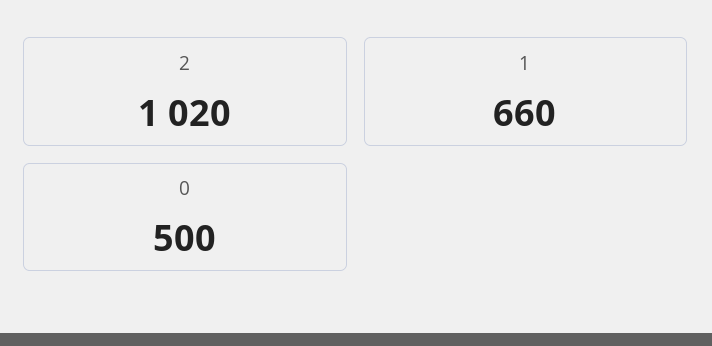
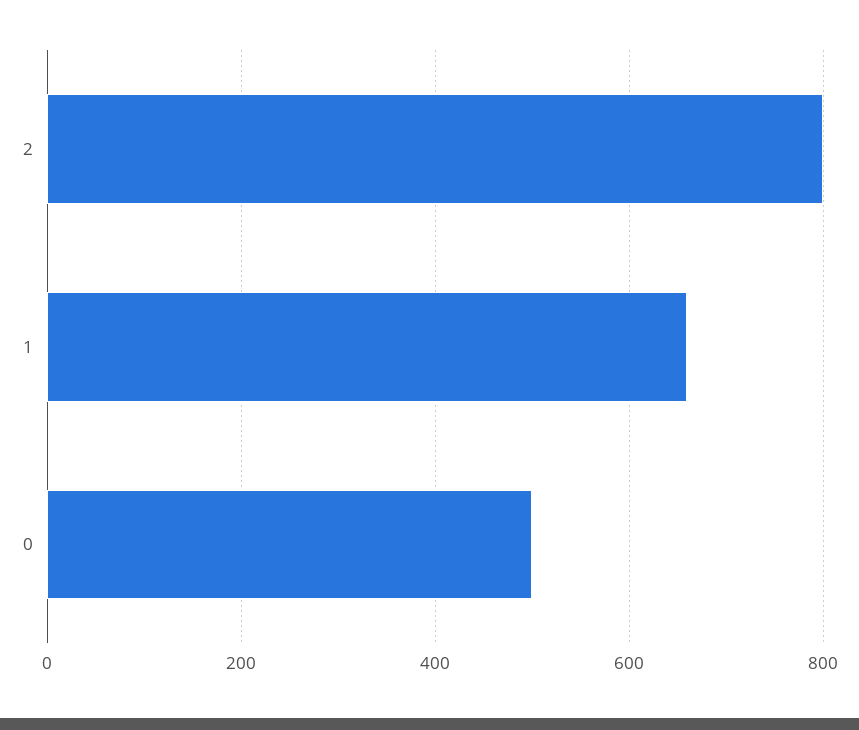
  {
-   "2": 1020,
+   "2": 800,
    "1": 660,
    "0": 500
  }

